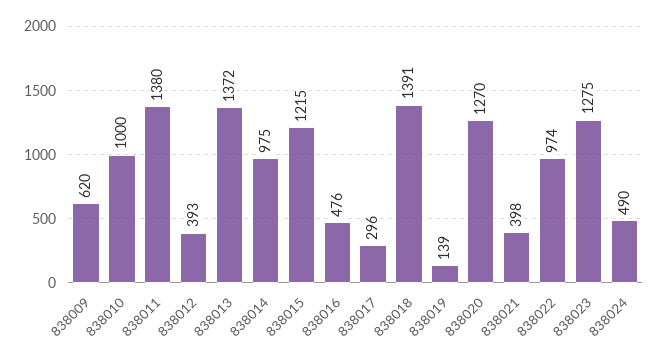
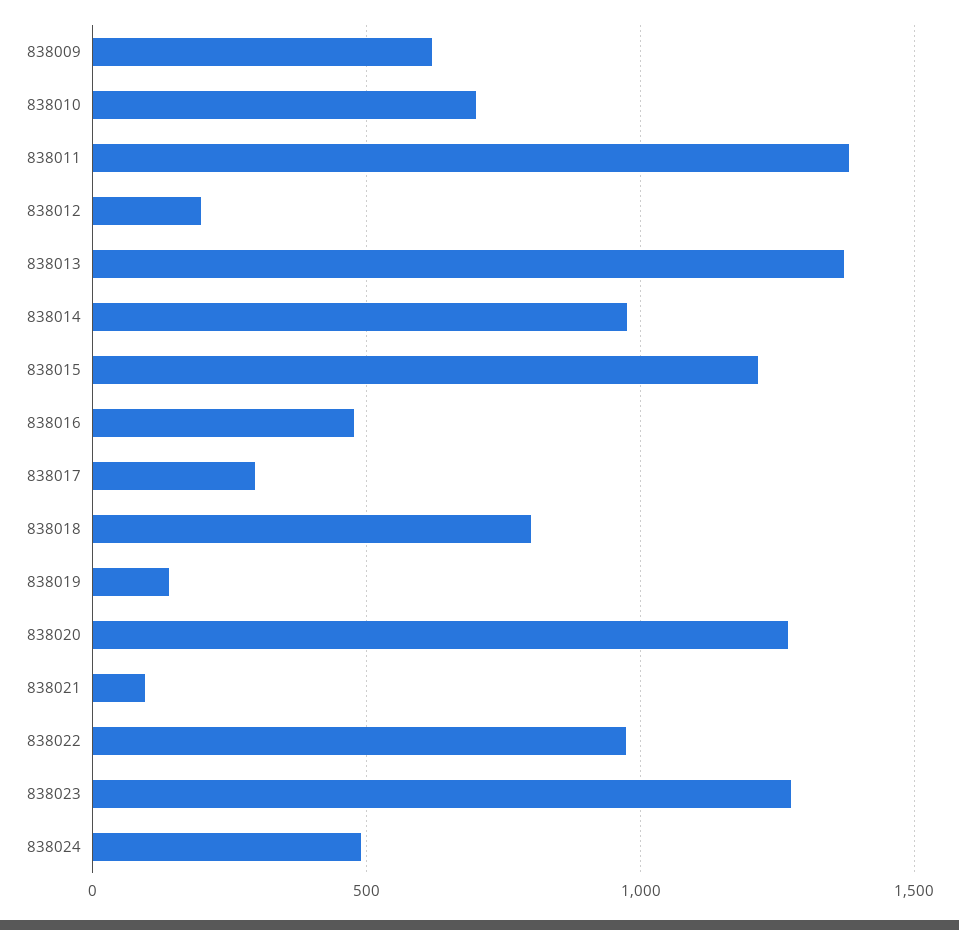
  {
    "838009": 620,
-   "838010": 1000,
+   "838010": 700,
    "838011": 1380,
-   "838012": 393,
+   "838012": 200,
    "838013": 1372,
    "838014": 975,
    "838015": 1215,
    "838016": 476,
    "838017": 296,
-   "838018": 1391,
+   "838018": 800,
    "838019": 139,
    "838020": 1270,
-   "838021": 398,
+   "838021": 100,
    "838022": 974,
    "838023": 1275,
    "838024": 490
  }

